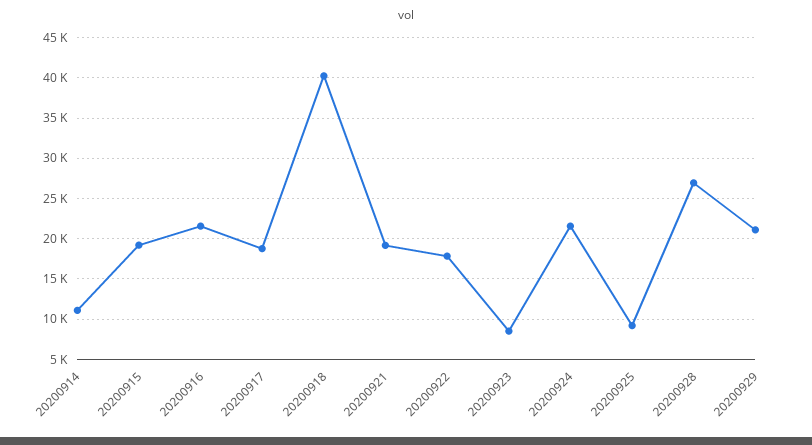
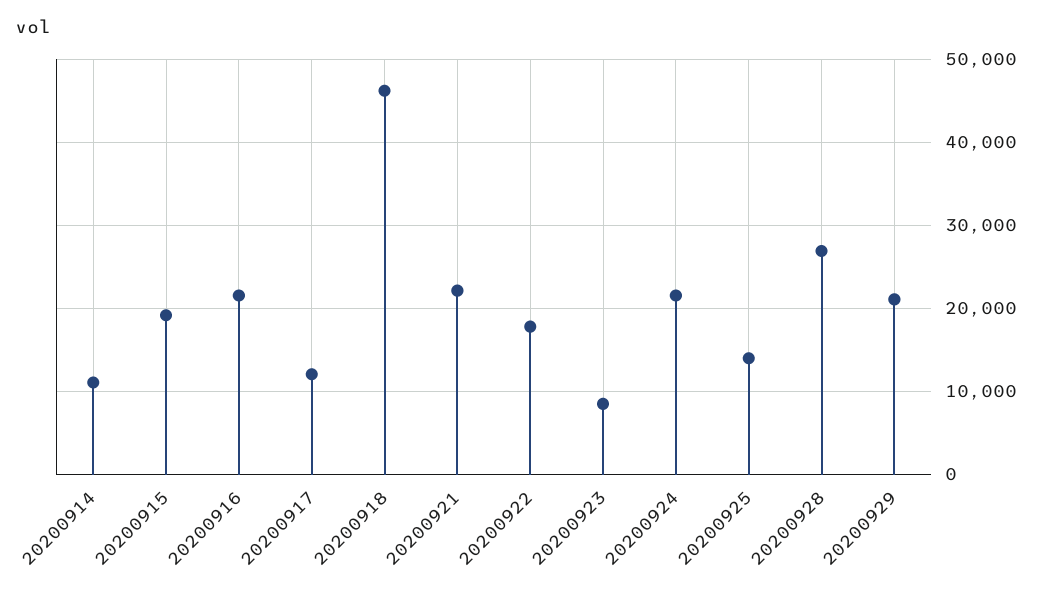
  {
    "20200914": 11000,
    "20200915": 19000,
    "20200916": 22000,
-   "20200917": 19000,
+   "20200917": 12000,
-   "20200918": 40000,
+   "20200918": 46000,
-   "20200921": 19000,
+   "20200921": 22000,
    "20200922": 18000,
    "20200923": 9000,
    "20200924": 22000,
-   "20200925": 9000,
+   "20200925": 14000,
    "20200928": 27000,
    "20200929": 21000
  }

